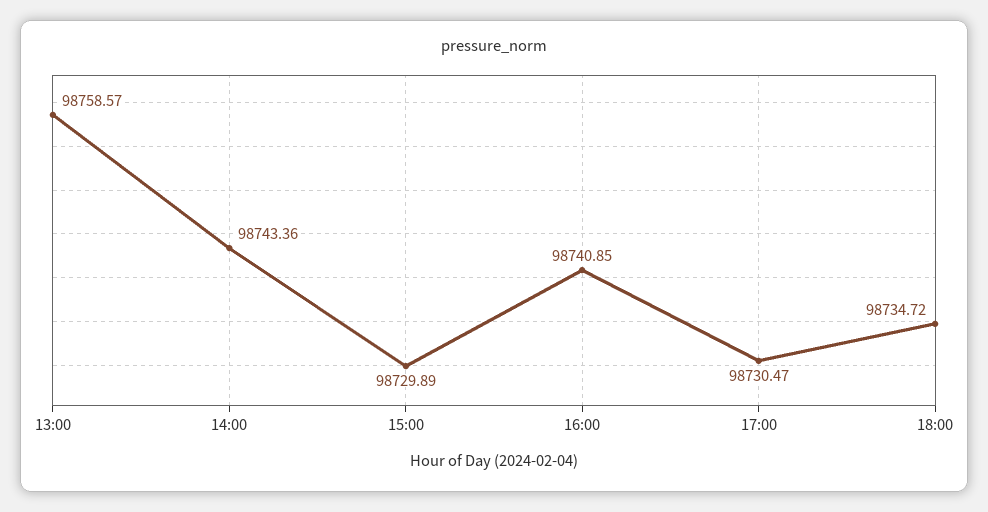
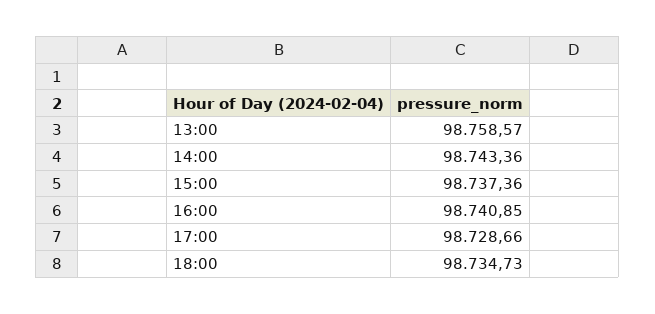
  {
    "13:00": 98758.57,
    "14:00": 98743.36,
-   "15:00": 98729.89,
+   "15:00": 98737.36,
    "16:00": 98740.85,
-   "17:00": 98730.47,
+   "17:00": 98728.66,
-   "18:00": 98734.72
+   "18:00": 98734.73
  }

